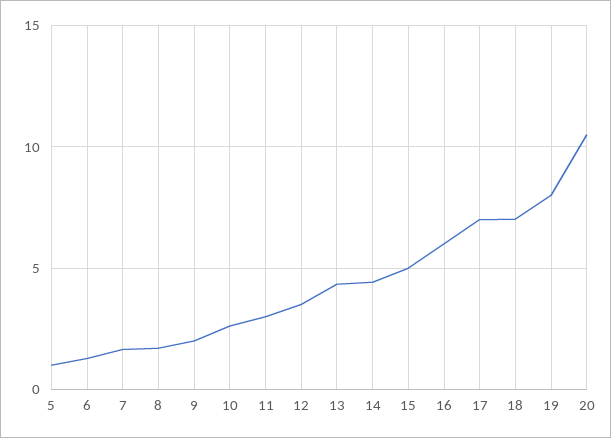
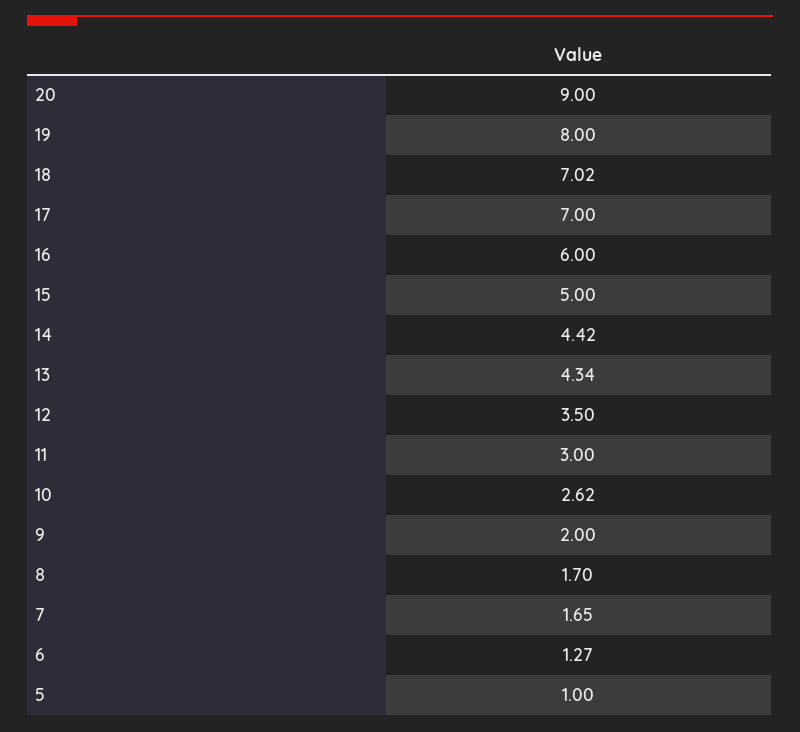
  {
    "5": 1,
    "6": 1.27,
    "7": 1.65,
    "8": 1.7,
    "9": 2,
    "10": 2.62,
    "11": 3,
    "12": 3.5,
    "13": 4.34,
    "14": 4.42,
    "15": 5,
    "16": 6,
    "17": 7,
    "18": 7.02,
    "19": 8,
-   "20": 10.5
+   "20": 9
  }

